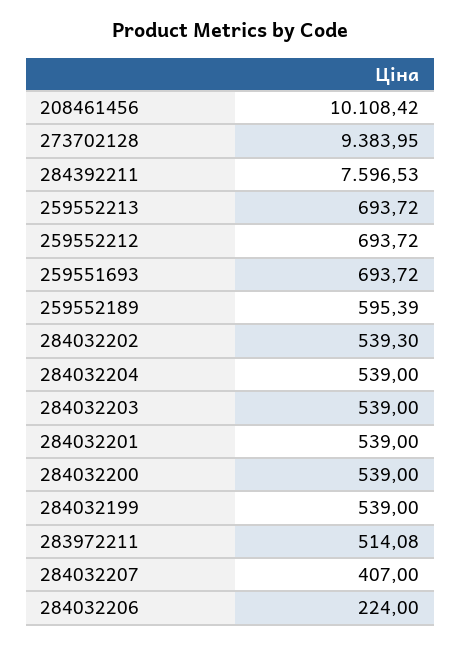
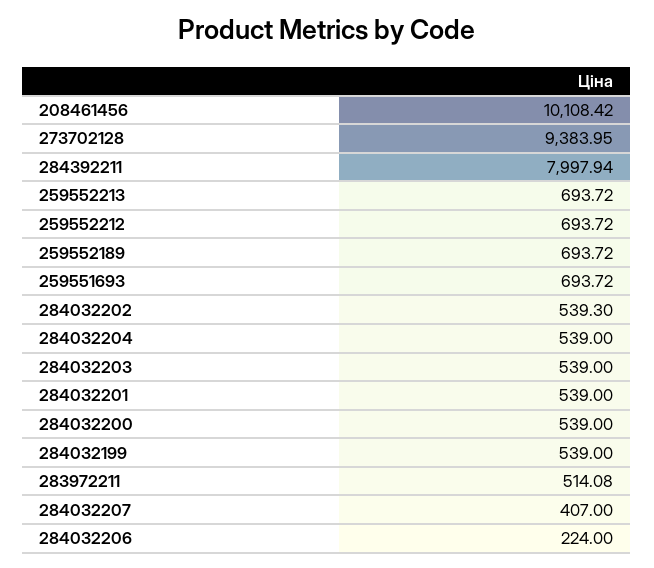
  {
    "208461456": 10108.42,
    "273702128": 9383.95,
-   "284392211": 7596.53,
+   "284392211": 7997.94,
    "259552213": 693.72,
    "259552212": 693.72,
    "259551693": 693.72,
-   "259552189": 595.39,
+   "259552189": 693.72,
    "284032202": 539.3,
    "284032204": 539,
    "284032203": 539,
    "284032201": 539,
    "284032200": 539,
    "284032199": 539,
    "283972211": 514.08,
    "284032207": 407,
    "284032206": 224
  }

